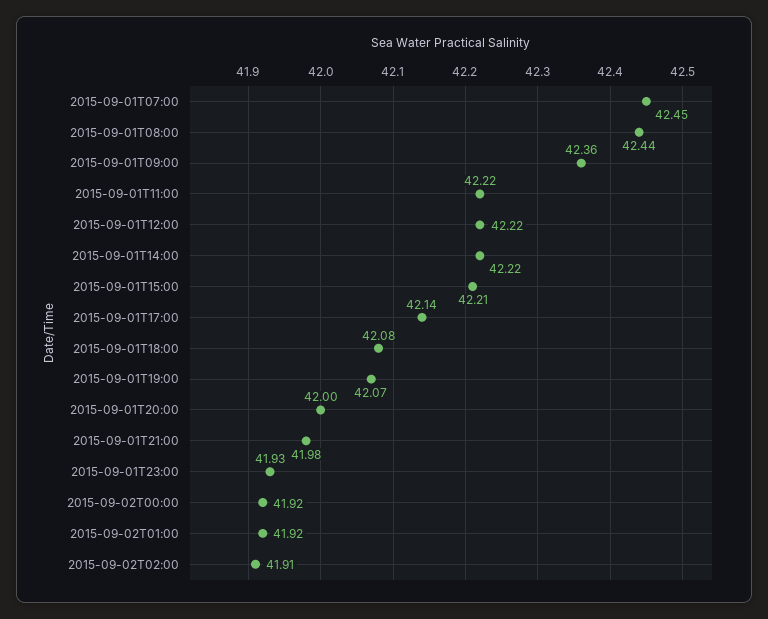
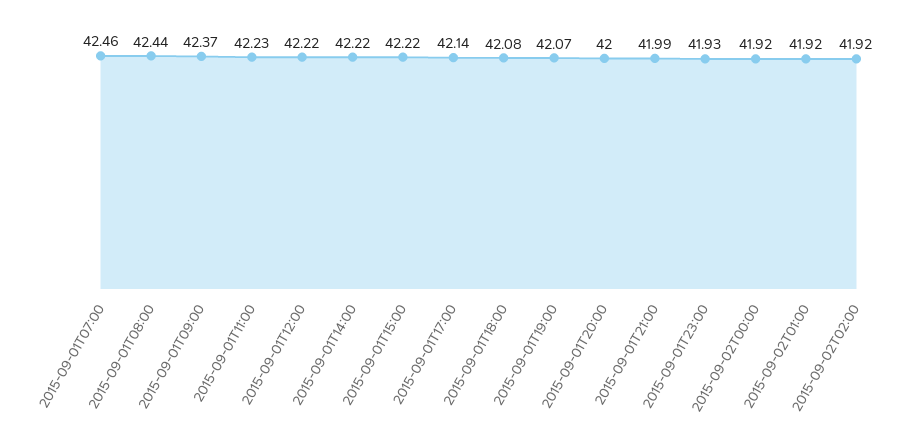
  {
-   "2015-09-01T07:00": 42.45,
+   "2015-09-01T07:00": 42.46,
    "2015-09-01T08:00": 42.44,
-   "2015-09-01T09:00": 42.36,
+   "2015-09-01T09:00": 42.37,
-   "2015-09-01T11:00": 42.22,
+   "2015-09-01T11:00": 42.23,
    "2015-09-01T12:00": 42.22,
    "2015-09-01T14:00": 42.22,
-   "2015-09-01T15:00": 42.21,
+   "2015-09-01T15:00": 42.22,
    "2015-09-01T17:00": 42.14,
    "2015-09-01T18:00": 42.08,
    "2015-09-01T19:00": 42.07,
    "2015-09-01T20:00": 42,
-   "2015-09-01T21:00": 41.98,
+   "2015-09-01T21:00": 41.99,
    "2015-09-01T23:00": 41.93,
    "2015-09-02T00:00": 41.92,
    "2015-09-02T01:00": 41.92,
-   "2015-09-02T02:00": 41.91
+   "2015-09-02T02:00": 41.92
  }

